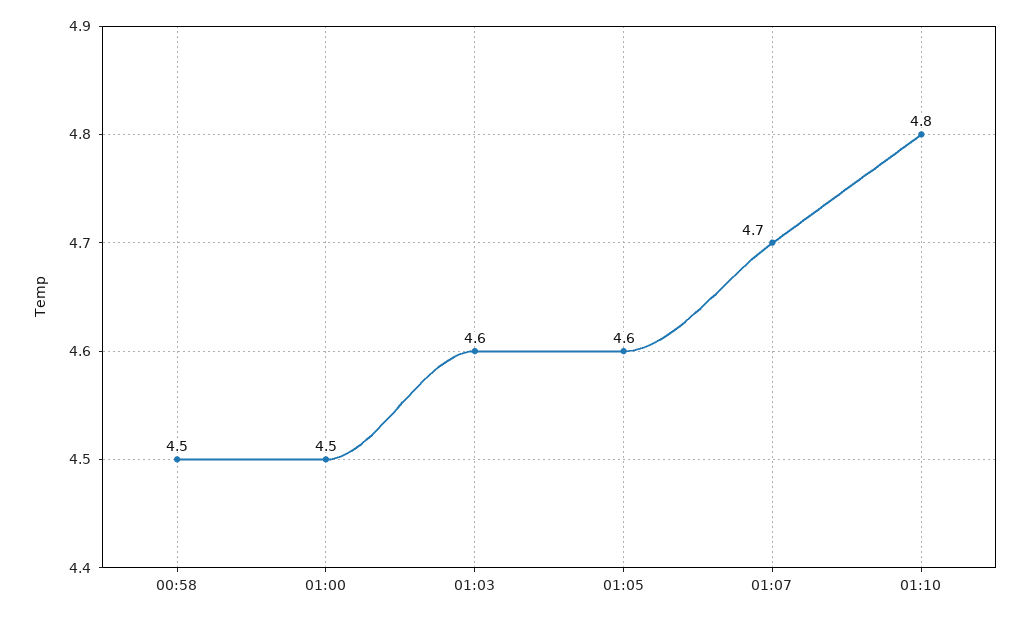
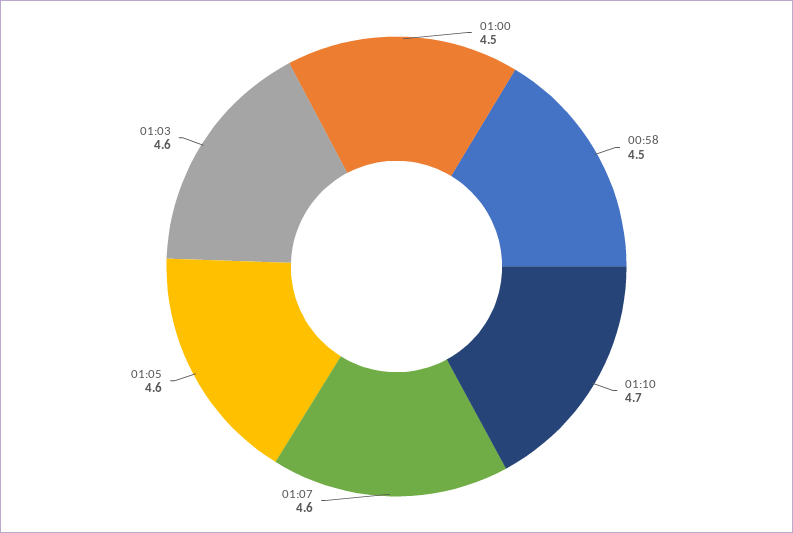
  {
    "00:58": 4.5,
    "01:00": 4.5,
    "01:03": 4.6,
    "01:05": 4.6,
-   "01:07": 4.7,
+   "01:07": 4.6,
-   "01:10": 4.8
+   "01:10": 4.7
  }

